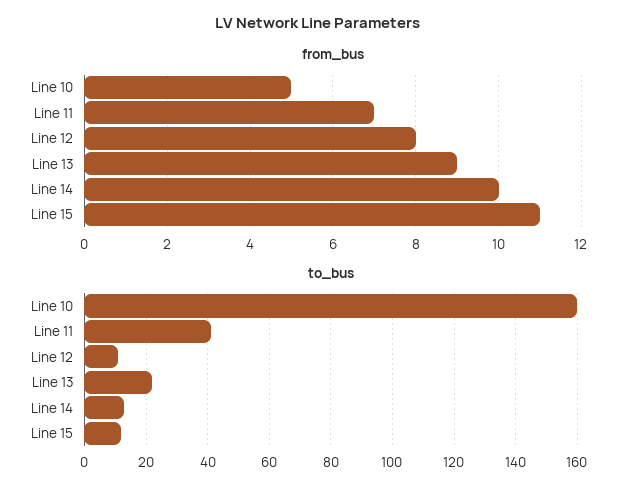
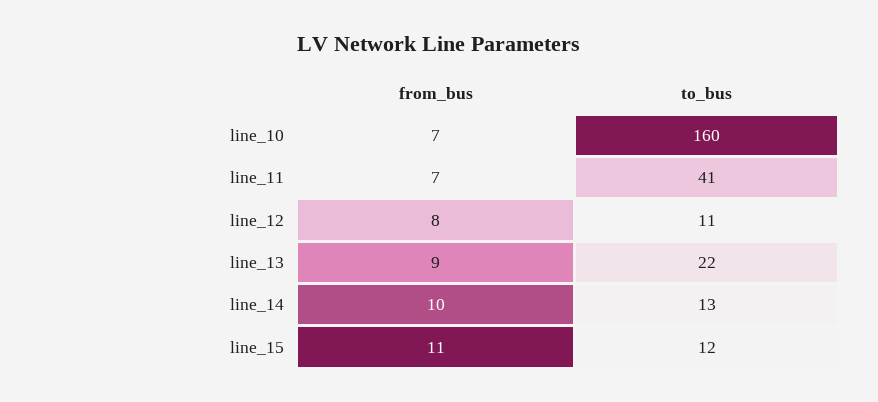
  {
    "from_bus": {
-     "Line 10": 5,
+     "Line 10": 7,
      "Line 11": 7,
      "Line 12": 8,
      "Line 13": 9,
      "Line 14": 10,
      "Line 15": 11
    },
    "to_bus": {
      "Line 10": 160,
      "Line 11": 41,
      "Line 12": 11,
      "Line 13": 22,
      "Line 14": 13,
      "Line 15": 12
    }
  }

